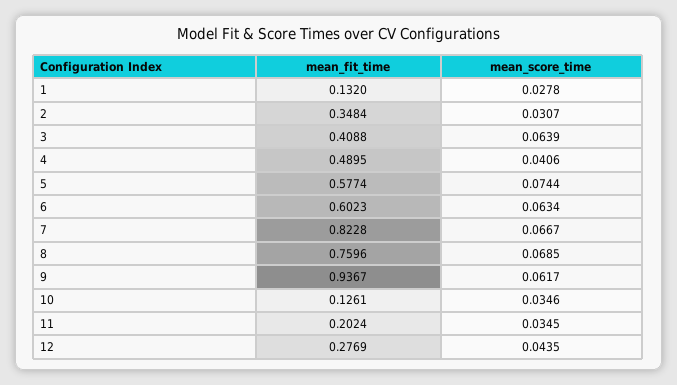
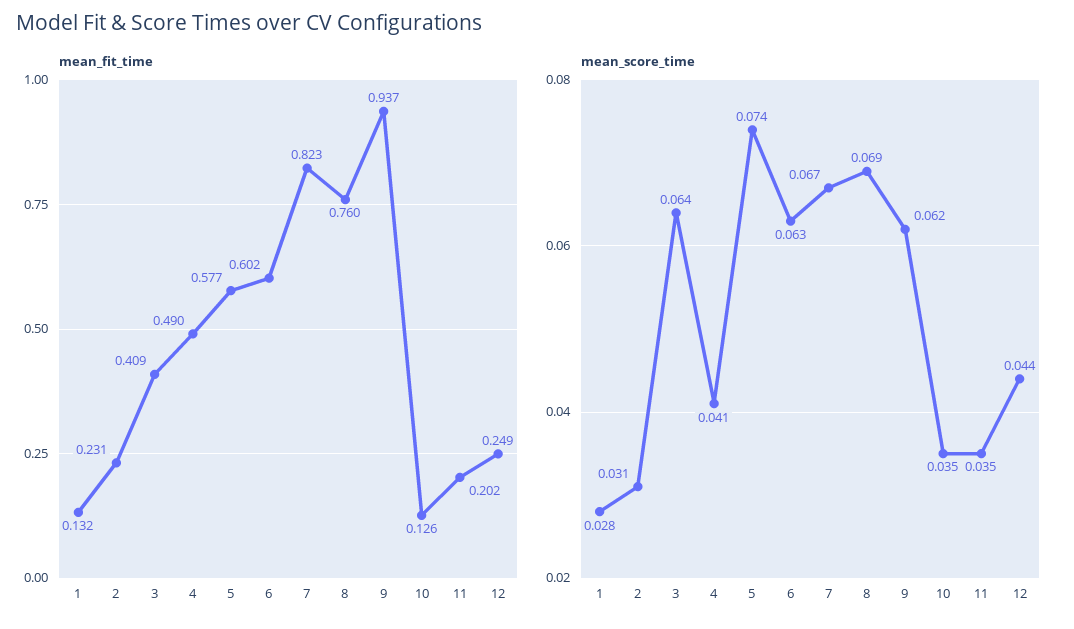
  {
    "mean_fit_time": {
      "1": 0.132,
-     "2": 0.3484,
+     "2": 0.231,
      "3": 0.4088,
      "4": 0.4895,
      "5": 0.5774,
      "6": 0.6023,
      "7": 0.8228,
      "8": 0.7596,
      "9": 0.9367,
      "10": 0.1261,
      "11": 0.2024,
-     "12": 0.2769
+     "12": 0.249
    },
    "mean_score_time": {
      "1": 0.0278,
      "2": 0.0307,
      "3": 0.0639,
      "4": 0.0406,
      "5": 0.0744,
      "6": 0.0634,
      "7": 0.0667,
      "8": 0.0685,
      "9": 0.0617,
      "10": 0.0346,
      "11": 0.0345,
      "12": 0.0435
    }
  }

